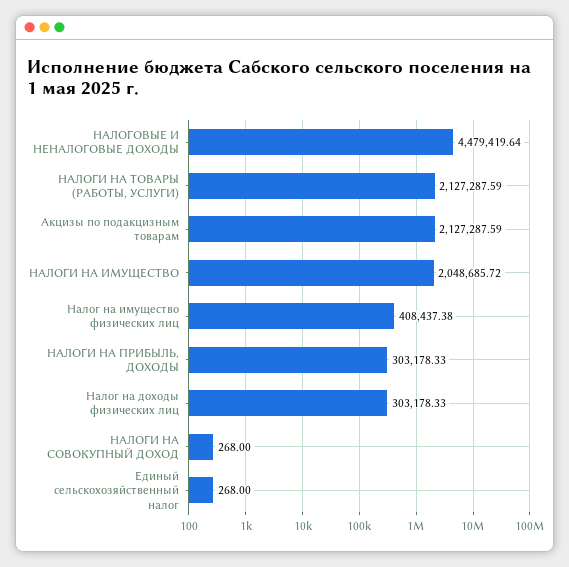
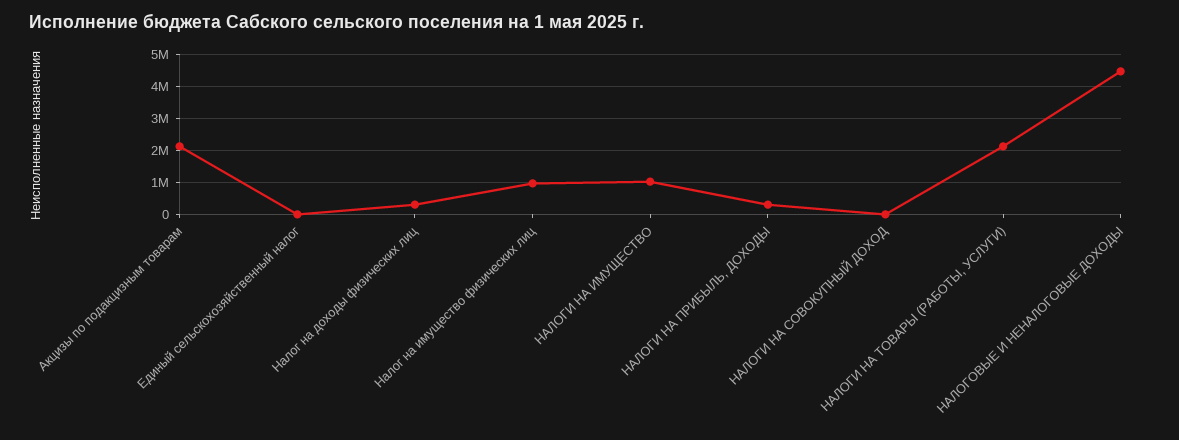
  {
    "НАЛОГОВЫЕ И НЕНАЛОГОВЫЕ ДОХОДЫ": 4479419.64,
    "НАЛОГИ НА ТОВАРЫ (РАБОТЫ, УСЛУГИ)": 2127287.59,
    "Акцизы по подакцизным товарам": 2127287.59,
-   "НАЛОГИ НА ИМУЩЕСТВО": 2048685.72,
+   "НАЛОГИ НА ИМУЩЕСТВО": 1000000,
-   "Налог на имущество физических лиц": 408437.38,
+   "Налог на имущество физических лиц": 1000000,
    "НАЛОГИ НА ПРИБЫЛЬ, ДОХОДЫ": 303178.33,
    "Налог на доходы физических лиц": 303178.33,
    "НАЛОГИ НА СОВОКУПНЫЙ ДОХОД": 268,
    "Единый сельскохозяйственный налог": 268
  }

